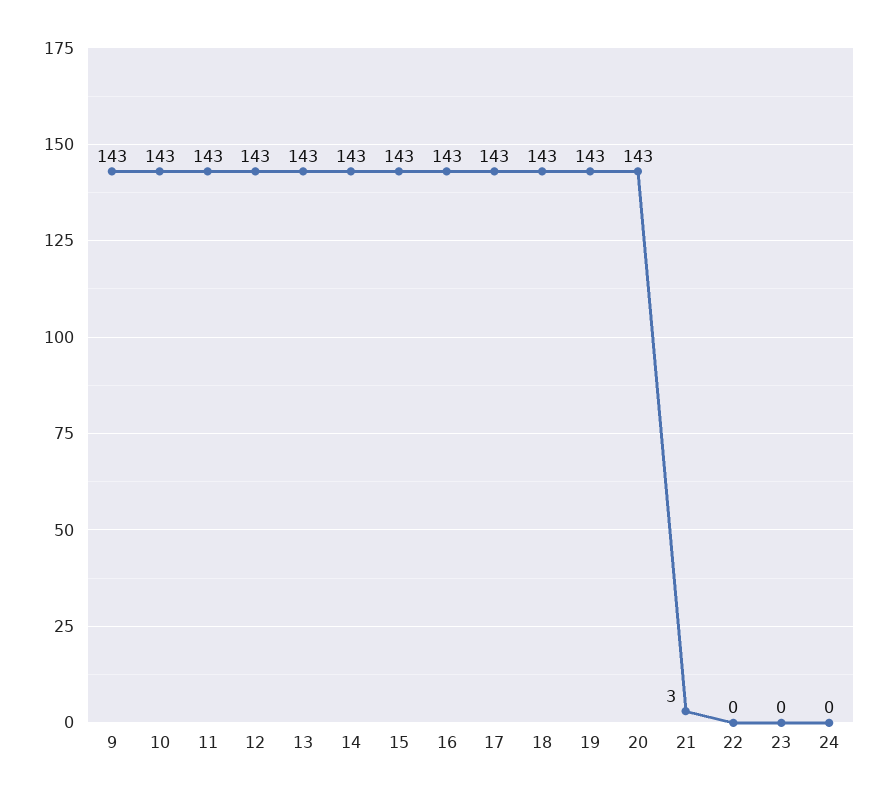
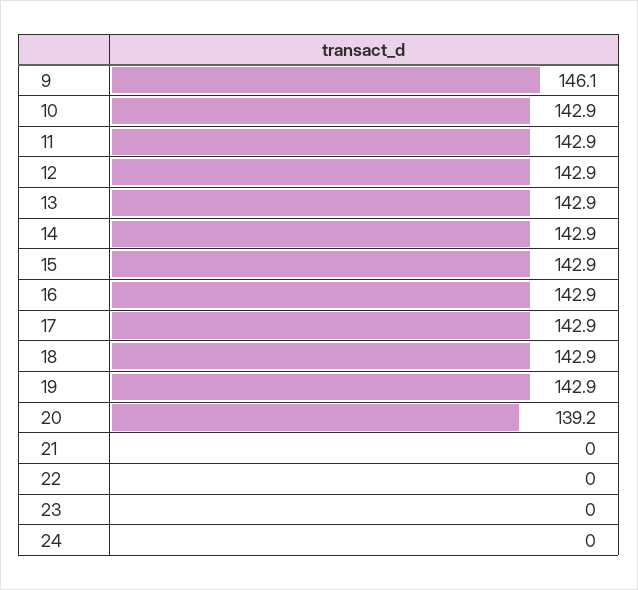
  {
-   "9": 143,
+   "9": 146.1,
    "10": 142.9,
    "11": 142.9,
    "12": 142.9,
    "13": 142.9,
    "14": 142.9,
    "15": 142.9,
    "16": 142.9,
    "17": 142.9,
    "18": 142.9,
    "19": 142.9,
-   "20": 143,
+   "20": 139.2,
-   "21": 3,
+   "21": 0,
    "22": 0,
    "23": 0,
    "24": 0
  }

